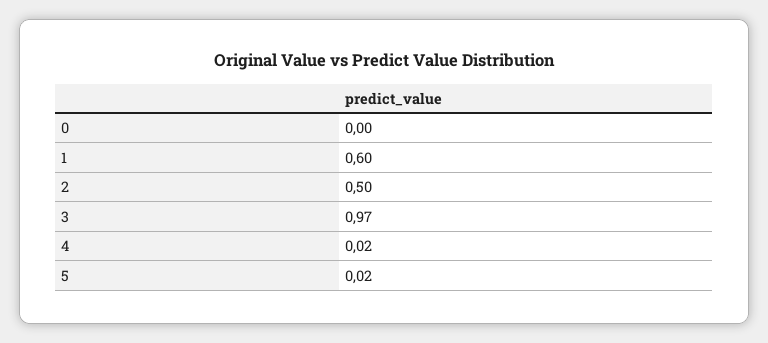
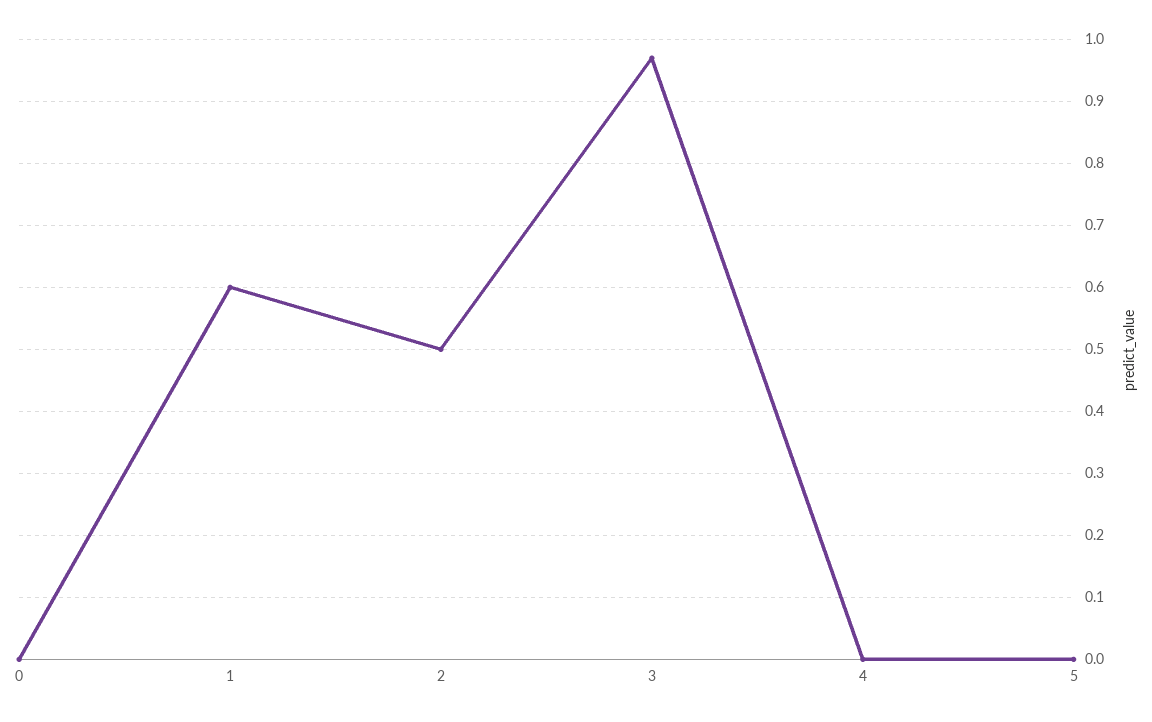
  {
    "0": 0,
    "1": 0.6,
    "2": 0.5,
    "3": 0.97,
-   "4": 0.02,
+   "4": 0,
-   "5": 0.02
+   "5": 0
  }

